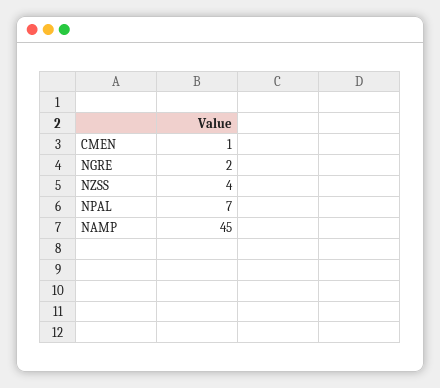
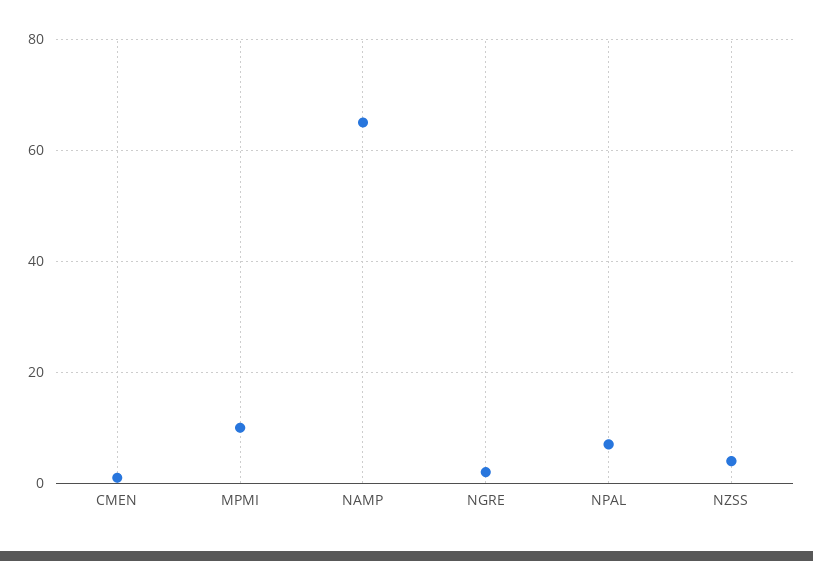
  {
    "CMEN": 1,
    "NGRE": 2,
    "NZSS": 4,
    "NPAL": 7,
-   "NAMP": 45
+   "NAMP": 65,
+   "MPMI": 10
  }

